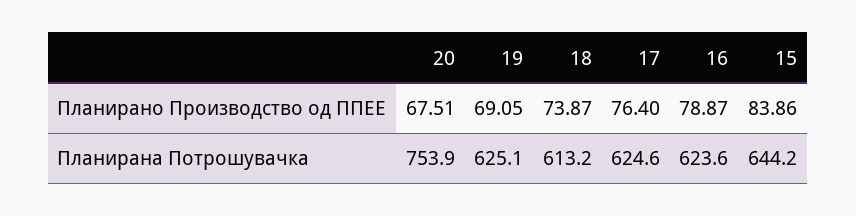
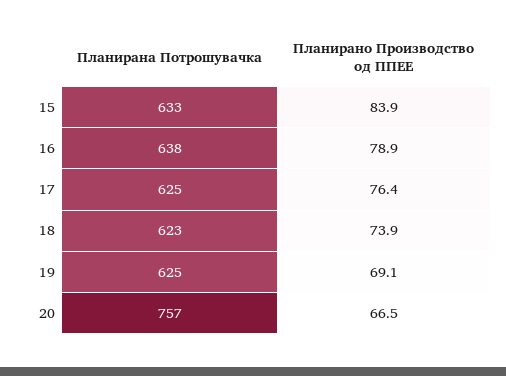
  {
    "20": {
-     "Планирано Производство од ППЕЕ": 67.51,
+     "Планирано Производство од ППЕЕ": 66.5,
-     "Планирана Потрошувачка": 753.9
+     "Планирана Потрошувачка": 757
    },
    "19": {
      "Планирано Производство од ППЕЕ": 69.05,
      "Планирана Потрошувачка": 625.1
    },
    "18": {
      "Планирано Производство од ППЕЕ": 73.87,
-     "Планирана Потрошувачка": 613.2
+     "Планирана Потрошувачка": 623
    },
    "17": {
      "Планирано Производство од ППЕЕ": 76.4,
      "Планирана Потрошувачка": 624.6
    },
    "16": {
      "Планирано Производство од ППЕЕ": 78.87,
-     "Планирана Потрошувачка": 623.6
+     "Планирана Потрошувачка": 638
    },
    "15": {
      "Планирано Производство од ППЕЕ": 83.86,
-     "Планирана Потрошувачка": 644.2
+     "Планирана Потрошувачка": 633
    }
  }

